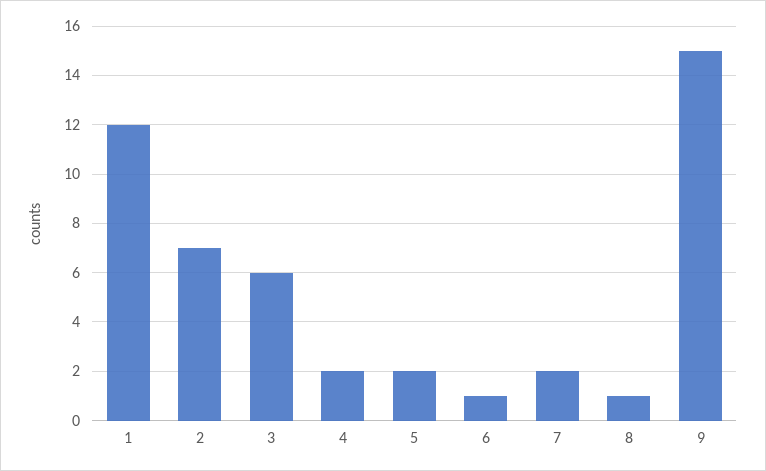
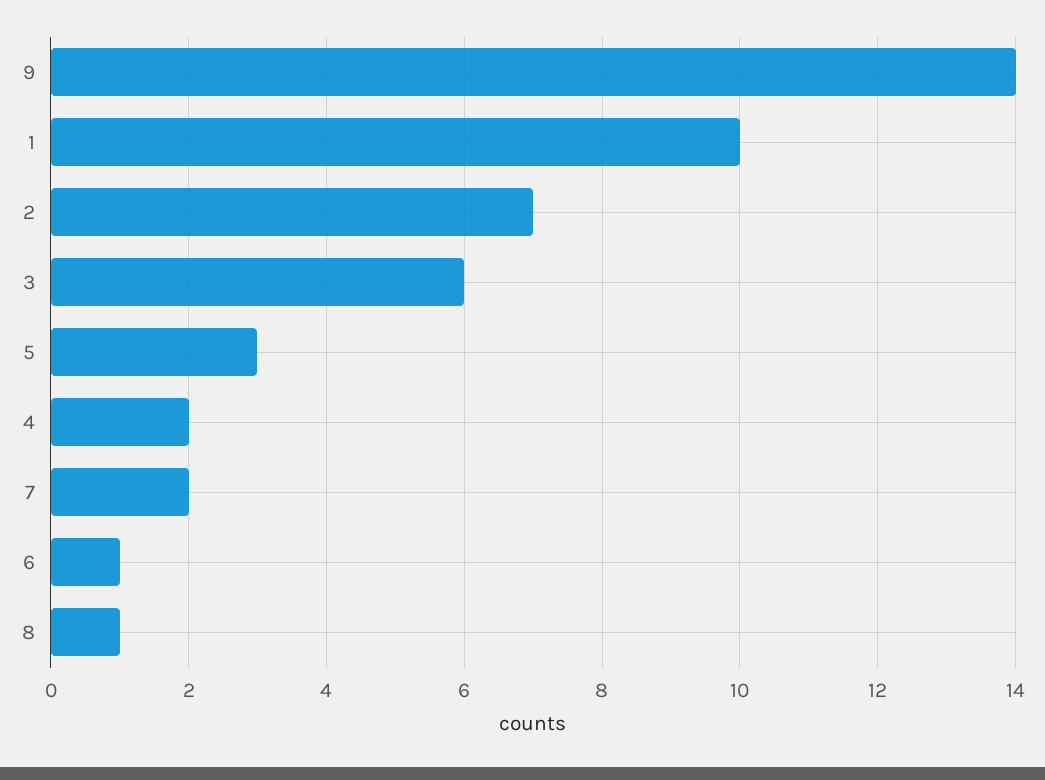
  {
-   "1": 12,
+   "1": 10,
    "2": 7,
    "3": 6,
    "4": 2,
-   "5": 2,
+   "5": 3,
    "6": 1,
    "7": 2,
    "8": 1,
-   "9": 15
+   "9": 14
  }

